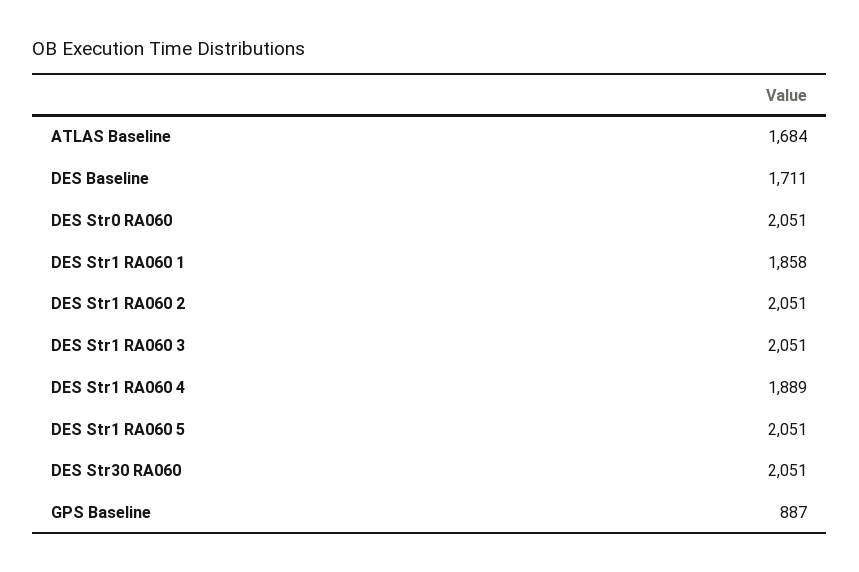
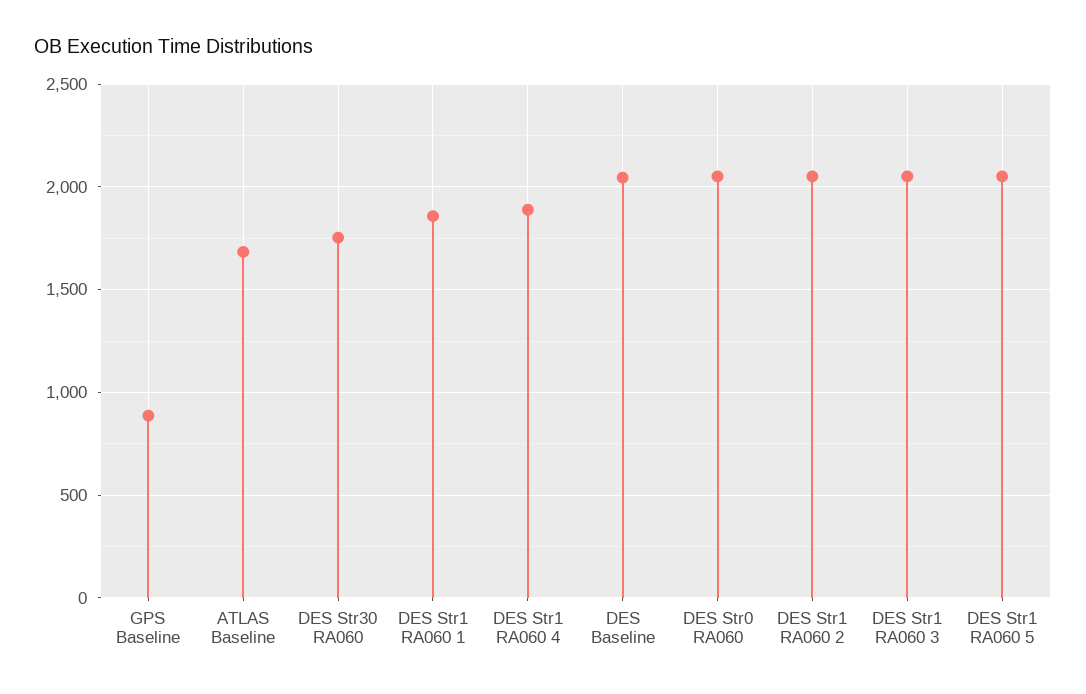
  {
    "ATLAS Baseline": 1684,
-   "DES Baseline": 1711,
+   "DES Baseline": 2050,
    "DES Str0 RA060": 2051,
    "DES Str1 RA060 1": 1858,
    "DES Str1 RA060 2": 2051,
    "DES Str1 RA060 3": 2051,
    "DES Str1 RA060 4": 1889,
    "DES Str1 RA060 5": 2051,
-   "DES Str30 RA060": 2051,
+   "DES Str30 RA060": 1750,
    "GPS Baseline": 887
  }

